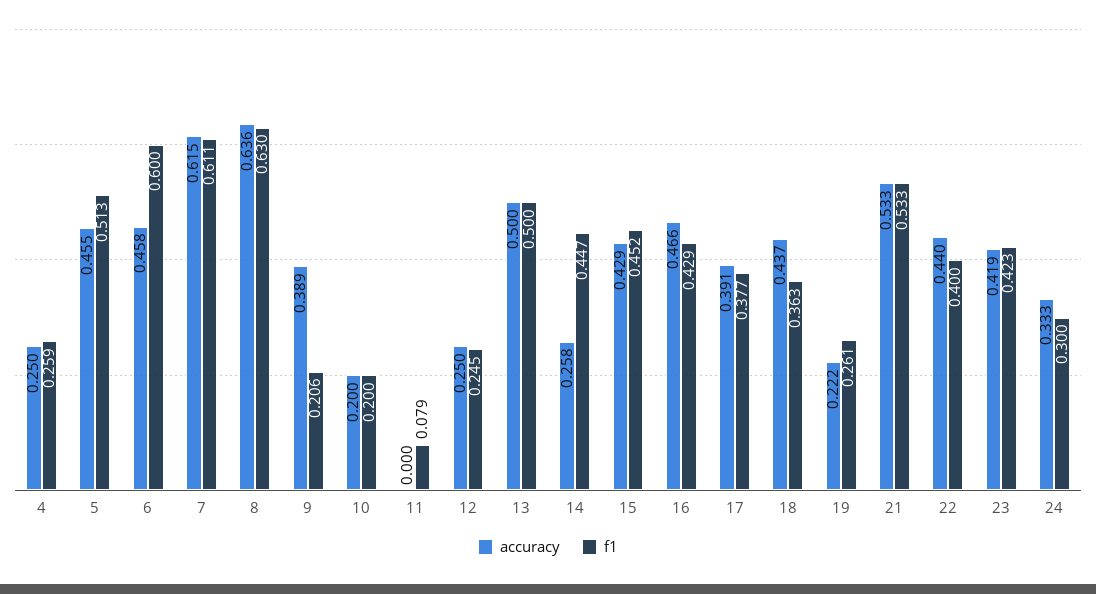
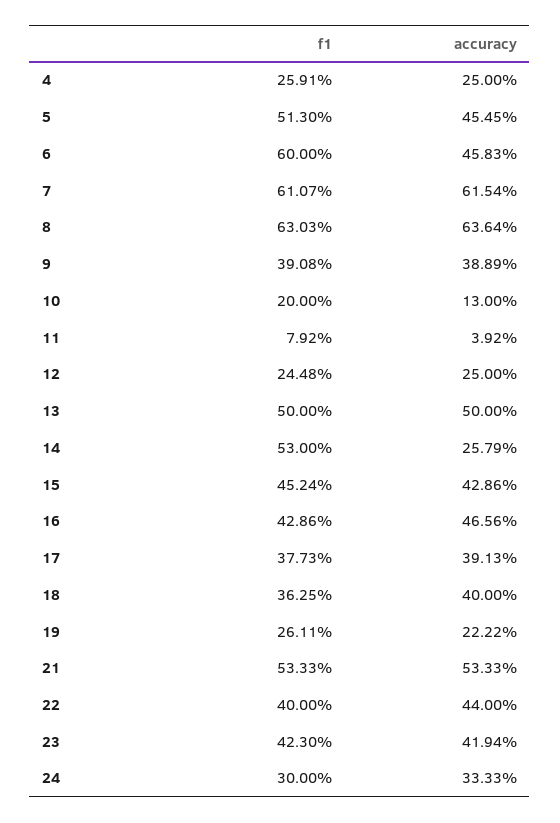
  {
    "accuracy": {
      "4": 0.25,
      "5": 0.4545,
      "6": 0.4583,
      "7": 0.6154,
      "8": 0.6364,
      "9": 0.3889,
-     "10": 0.2,
+     "10": 0.13,
-     "11": 0,
+     "11": 0.0392,
      "12": 0.25,
      "13": 0.5,
      "14": 0.2579,
      "15": 0.4286,
      "16": 0.4656,
      "17": 0.3913,
-     "18": 0.437,
+     "18": 0.4,
      "19": 0.2222,
      "21": 0.5333,
      "22": 0.44,
      "23": 0.4194,
      "24": 0.3333
    },
    "f1": {
      "4": 0.2591,
      "5": 0.513,
      "6": 0.6,
      "7": 0.6107,
      "8": 0.6303,
-     "9": 0.206,
+     "9": 0.3908,
      "10": 0.2,
      "11": 0.0792,
      "12": 0.2448,
      "13": 0.5,
-     "14": 0.447,
+     "14": 0.53,
      "15": 0.4524,
      "16": 0.4286,
      "17": 0.3773,
      "18": 0.3625,
      "19": 0.2611,
      "21": 0.5333,
      "22": 0.4,
      "23": 0.423,
      "24": 0.3
    }
  }

